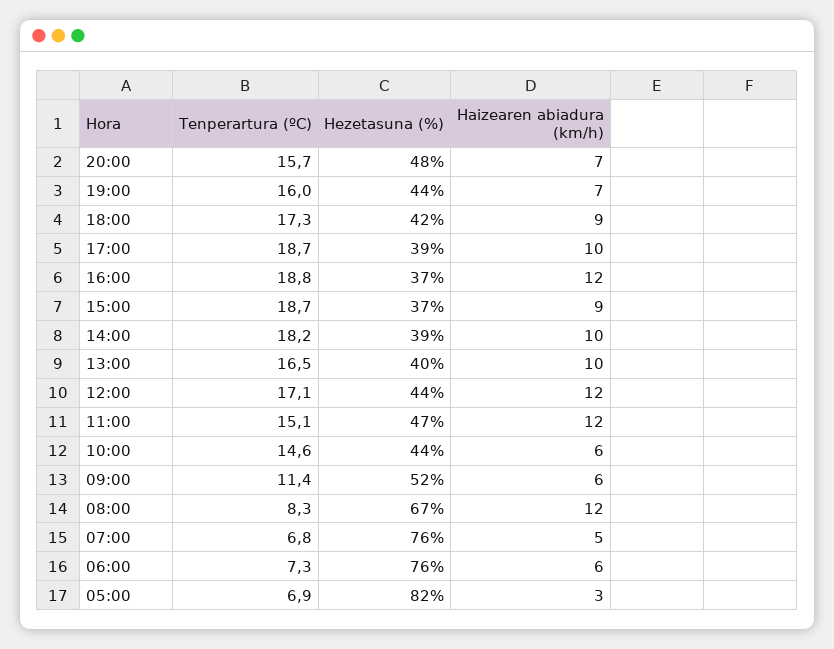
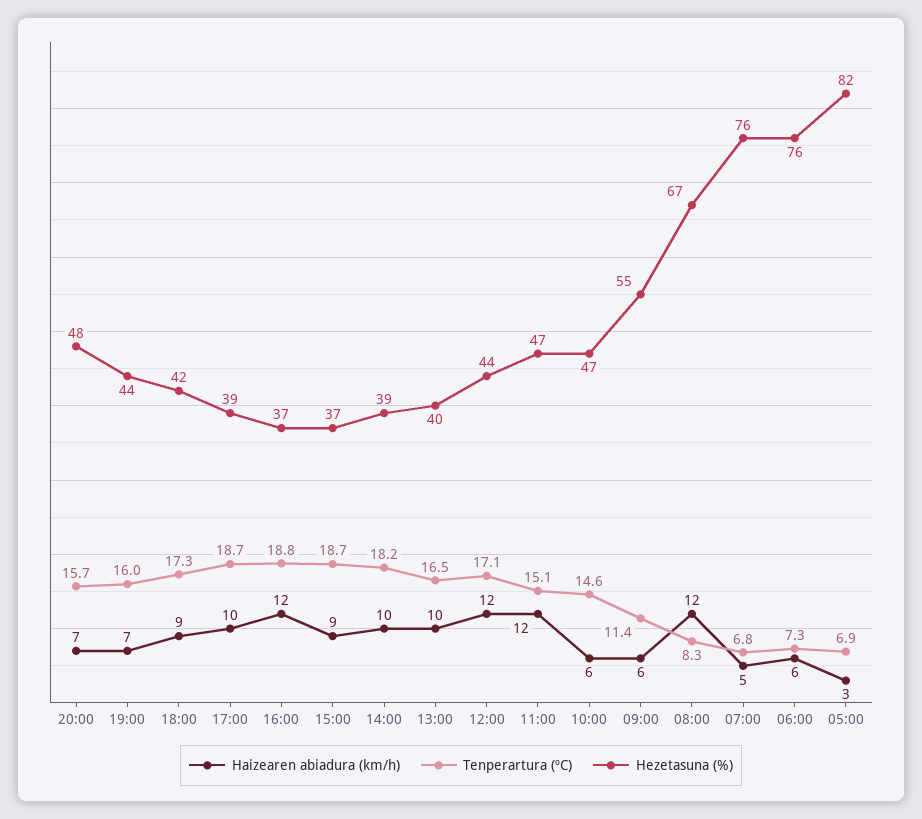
  {
    "Tenperartura (ºC)": {
      "20:00": 15.7,
      "19:00": 16,
      "18:00": 17.3,
      "17:00": 18.7,
      "16:00": 18.8,
      "15:00": 18.7,
      "14:00": 18.2,
      "13:00": 16.5,
      "12:00": 17.1,
      "11:00": 15.1,
      "10:00": 14.6,
      "09:00": 11.4,
      "08:00": 8.3,
      "07:00": 6.8,
      "06:00": 7.3,
      "05:00": 6.9
    },
    "Hezetasuna (%)": {
      "20:00": 48,
      "19:00": 44,
      "18:00": 42,
      "17:00": 39,
      "16:00": 37,
      "15:00": 37,
      "14:00": 39,
      "13:00": 40,
      "12:00": 44,
      "11:00": 47,
-     "10:00": 44,
+     "10:00": 47,
-     "09:00": 52,
+     "09:00": 55,
      "08:00": 67,
      "07:00": 76,
      "06:00": 76,
      "05:00": 82
    },
    "Haizearen abiadura (km/h)": {
      "20:00": 7,
      "19:00": 7,
      "18:00": 9,
      "17:00": 10,
      "16:00": 12,
      "15:00": 9,
      "14:00": 10,
      "13:00": 10,
      "12:00": 12,
      "11:00": 12,
      "10:00": 6,
      "09:00": 6,
      "08:00": 12,
      "07:00": 5,
      "06:00": 6,
      "05:00": 3
    }
  }

